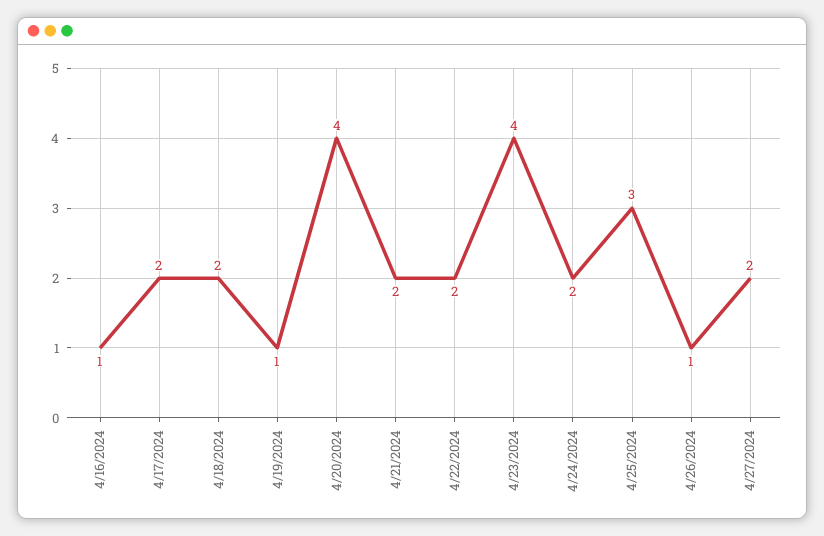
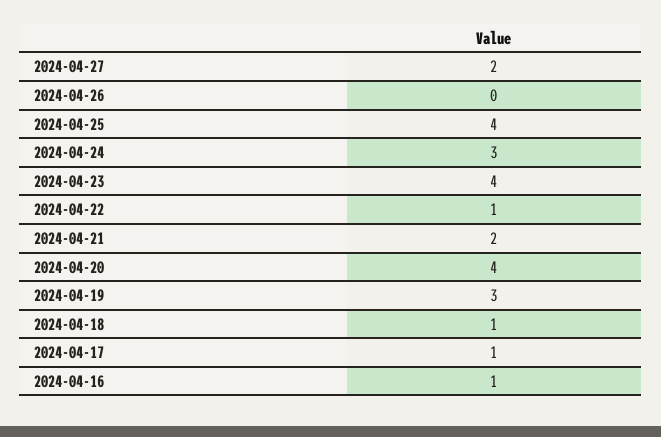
  {
    "4/16/2024": 1,
-   "4/17/2024": 2,
+   "4/17/2024": 1,
-   "4/18/2024": 2,
+   "4/18/2024": 1,
-   "4/19/2024": 1,
+   "4/19/2024": 3,
    "4/20/2024": 4,
    "4/21/2024": 2,
-   "4/22/2024": 2,
+   "4/22/2024": 1,
    "4/23/2024": 4,
-   "4/24/2024": 2,
+   "4/24/2024": 3,
-   "4/25/2024": 3,
+   "4/25/2024": 4,
-   "4/26/2024": 1,
+   "4/26/2024": 0,
    "4/27/2024": 2
  }

